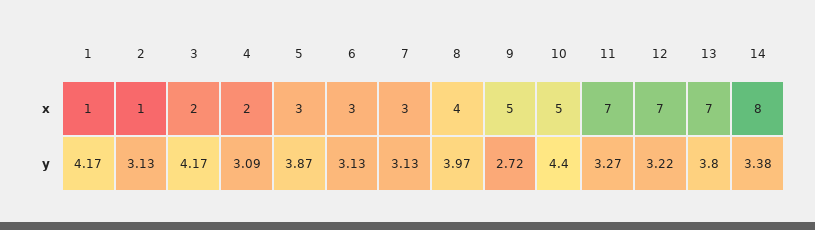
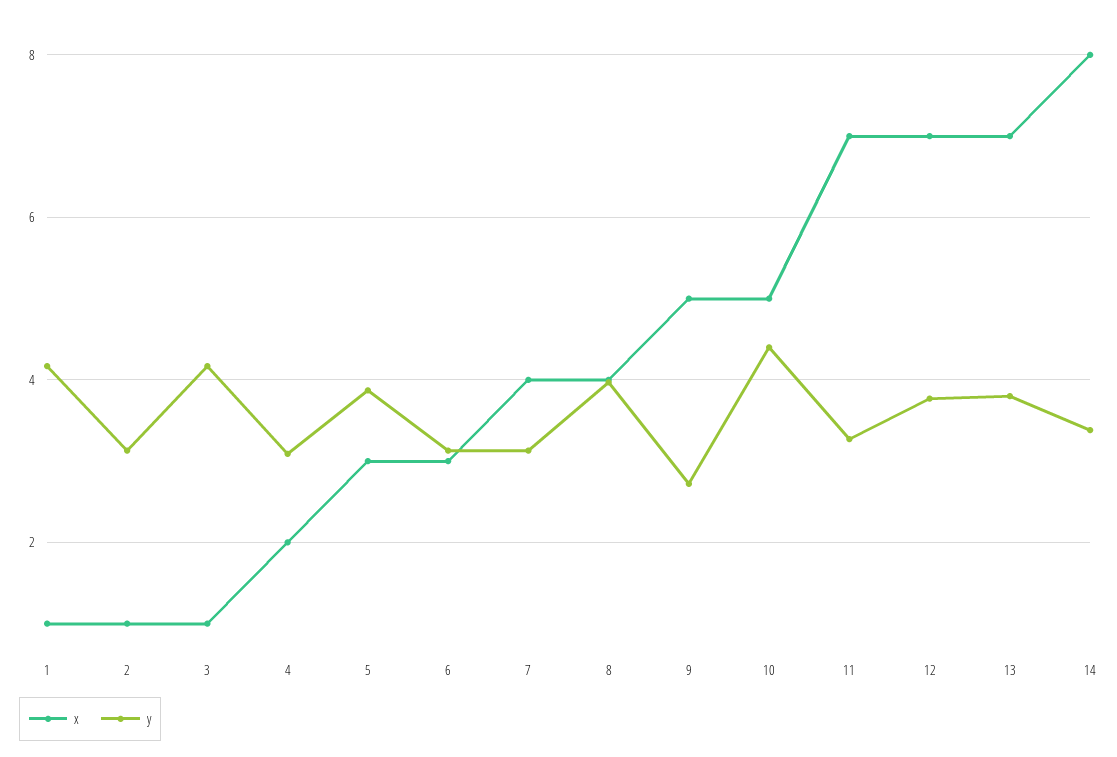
  {
    "x": {
      "1": 1,
      "2": 1,
-     "3": 2,
+     "3": 1,
      "4": 2,
      "5": 3,
      "6": 3,
-     "7": 3,
+     "7": 4,
      "8": 4,
      "9": 5,
      "10": 5,
      "11": 7,
      "12": 7,
      "13": 7,
      "14": 8
    },
    "y": {
      "1": 4.17,
      "2": 3.13,
      "3": 4.17,
      "4": 3.09,
      "5": 3.87,
      "6": 3.13,
      "7": 3.13,
      "8": 3.97,
      "9": 2.72,
      "10": 4.4,
      "11": 3.27,
-     "12": 3.22,
+     "12": 3.8,
      "13": 3.8,
      "14": 3.38
    }
  }

